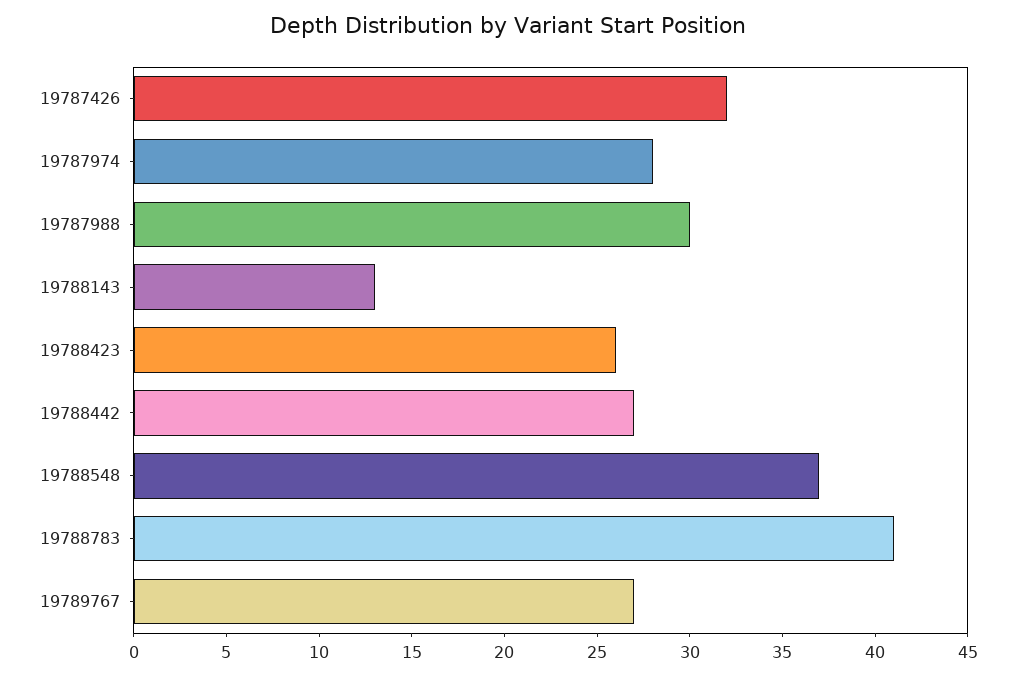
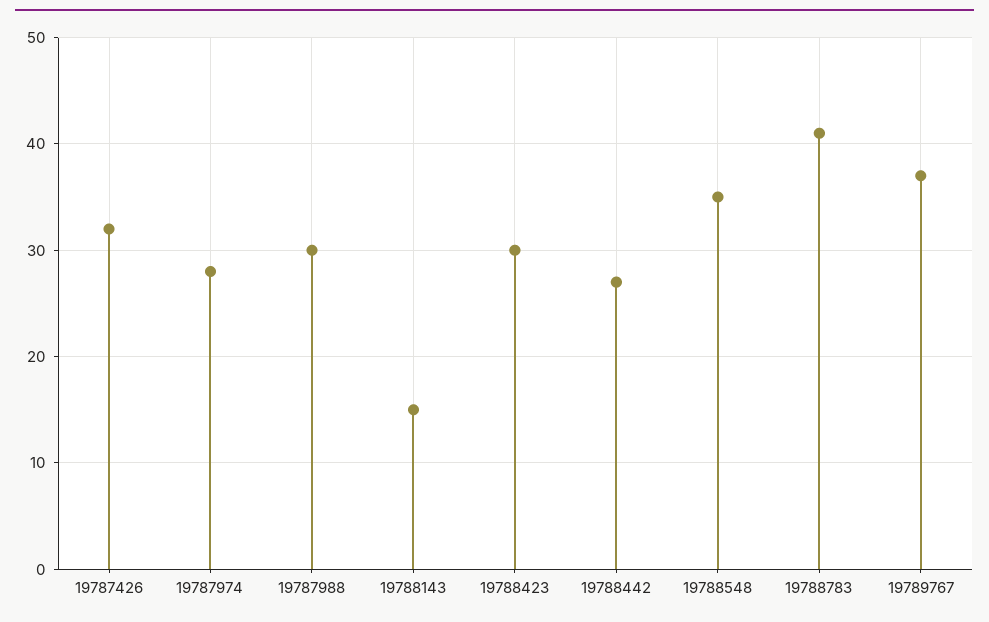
  {
    "19787426": 32,
    "19787974": 28,
    "19787988": 30,
-   "19788143": 13,
+   "19788143": 15,
-   "19788423": 26,
+   "19788423": 30,
    "19788442": 27,
-   "19788548": 37,
+   "19788548": 35,
    "19788783": 41,
-   "19789767": 27
+   "19789767": 37
  }

